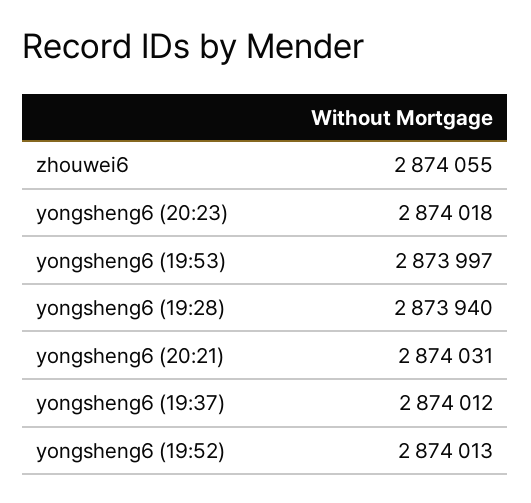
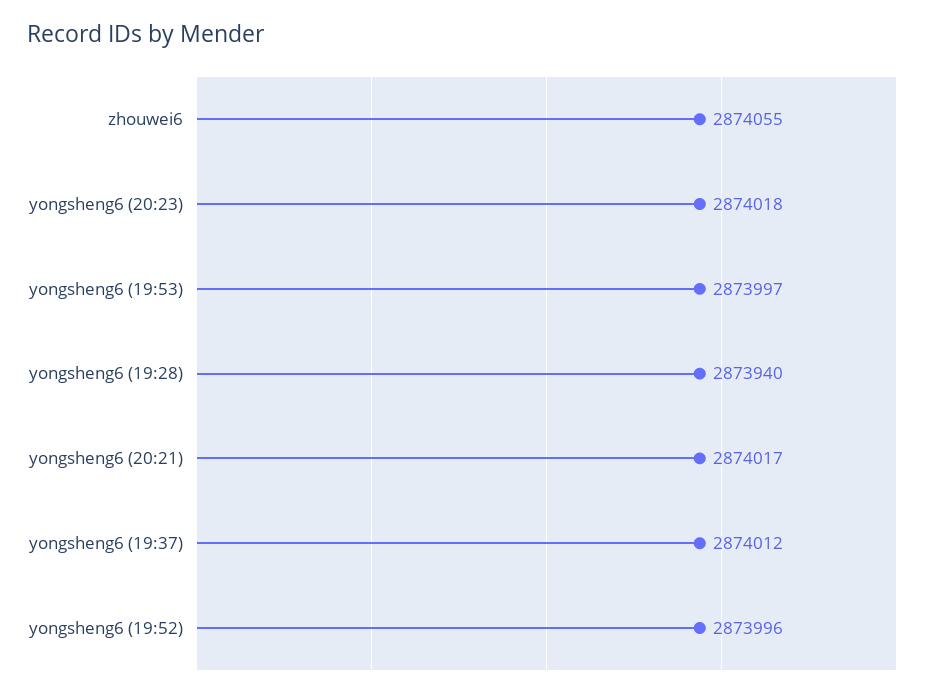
  {
    "zhouwei6": 2874055,
    "yongsheng6 (20:23)": 2874018,
    "yongsheng6 (19:53)": 2873997,
    "yongsheng6 (19:28)": 2873940,
-   "yongsheng6 (20:21)": 2874031,
+   "yongsheng6 (20:21)": 2874017,
    "yongsheng6 (19:37)": 2874012,
-   "yongsheng6 (19:52)": 2874013
+   "yongsheng6 (19:52)": 2873996
  }

